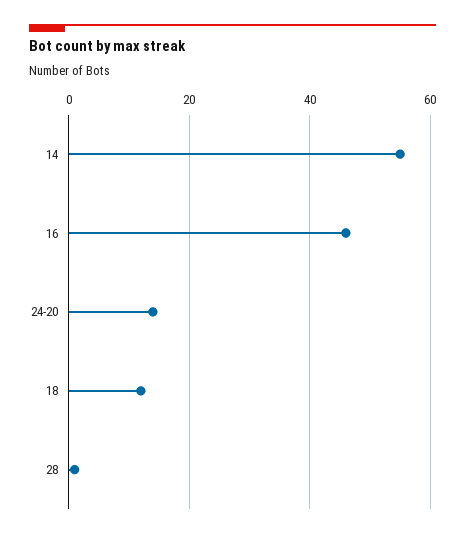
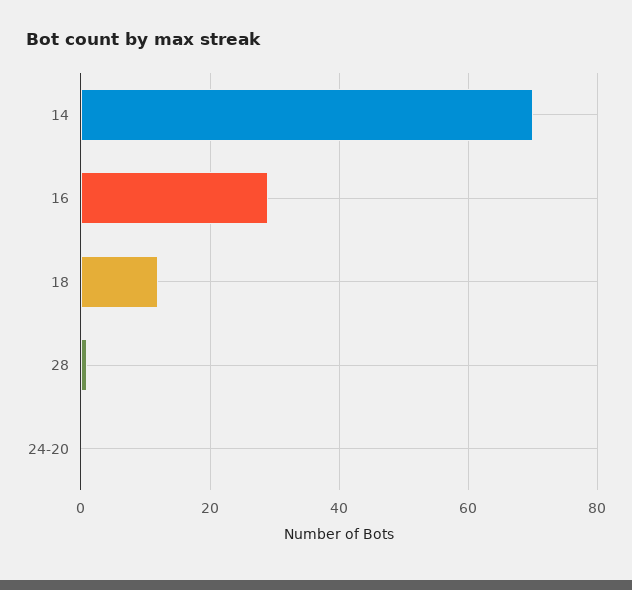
  {
-   "14": 55,
+   "14": 70,
-   "16": 45,
+   "16": 30,
-   "24-20": 15,
+   "24-20": 0,
    "18": 10,
    "28": 0
  }

